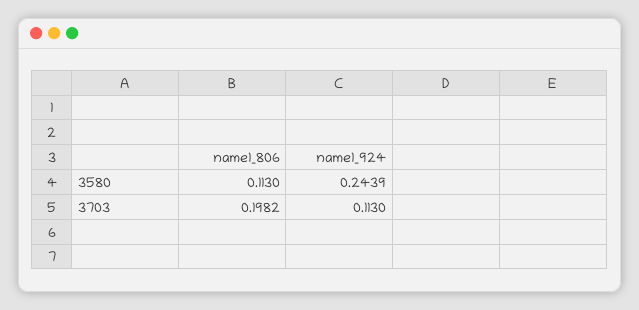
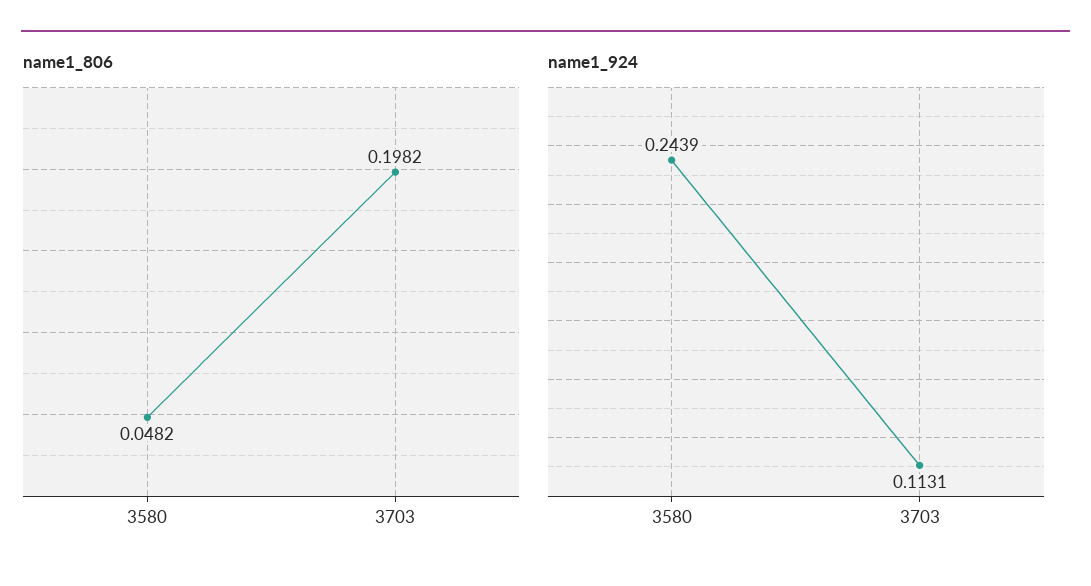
  {
    "name1_806": {
-     "3580": 0.113,
+     "3580": 0.0482,
      "3703": 0.1982
    },
    "name1_924": {
      "3580": 0.2439,
-     "3703": 0.113
+     "3703": 0.1131
    }
  }

